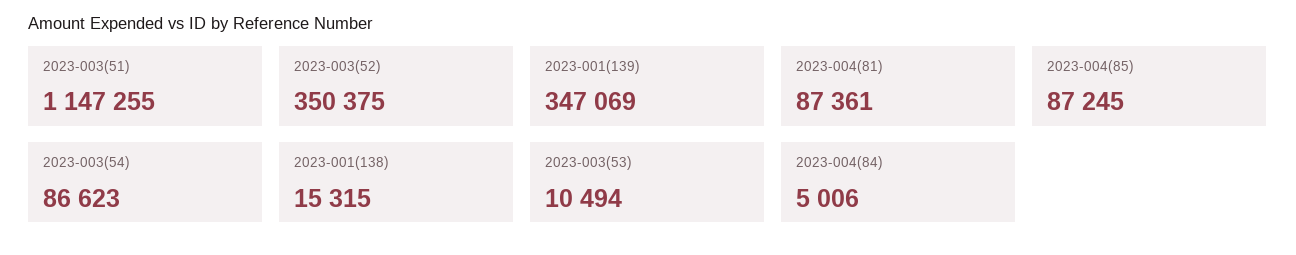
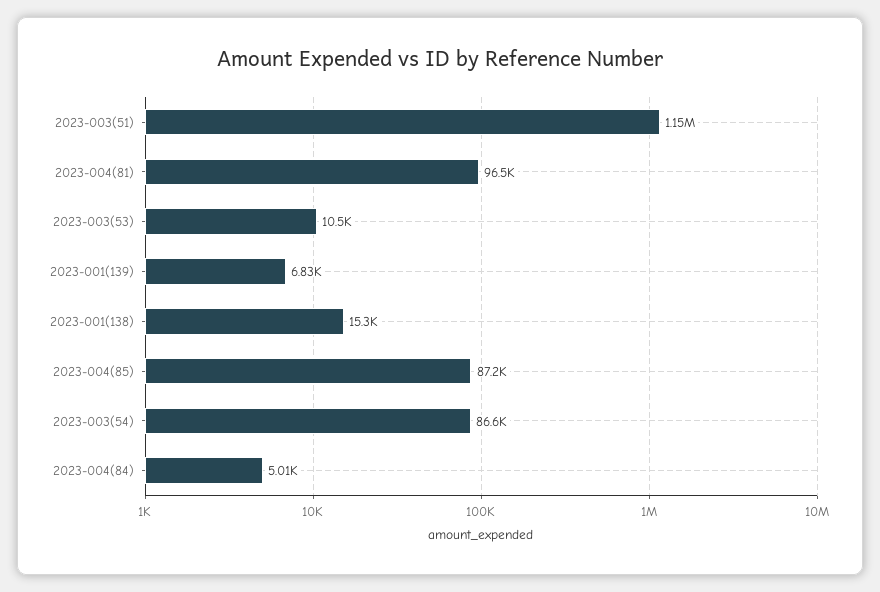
  {
    "2023-003(51)": 1147255,
-   "2023-003(52)": 350375,
-   "2023-001(139)": 347069,
+   "2023-001(139)": 6830,
-   "2023-004(81)": 87361,
+   "2023-004(81)": 96500,
    "2023-004(85)": 87245,
    "2023-003(54)": 86623,
    "2023-001(138)": 15315,
    "2023-003(53)": 10494,
    "2023-004(84)": 5006
  }

